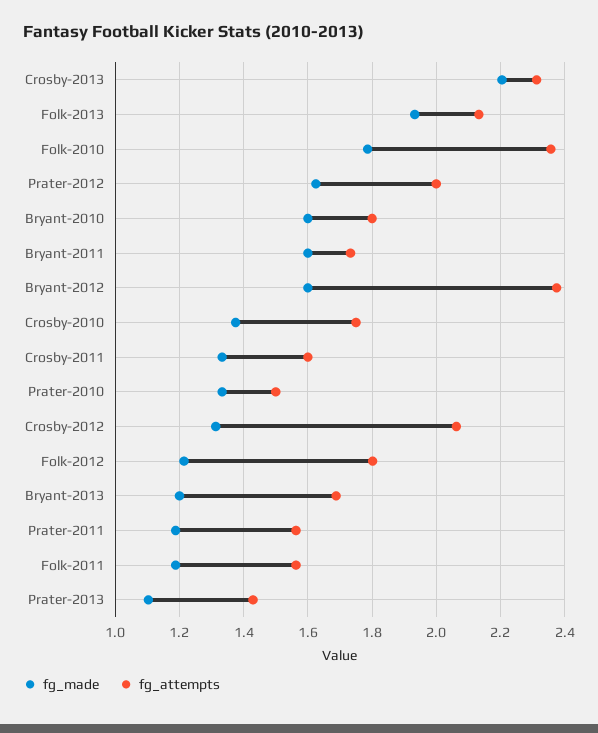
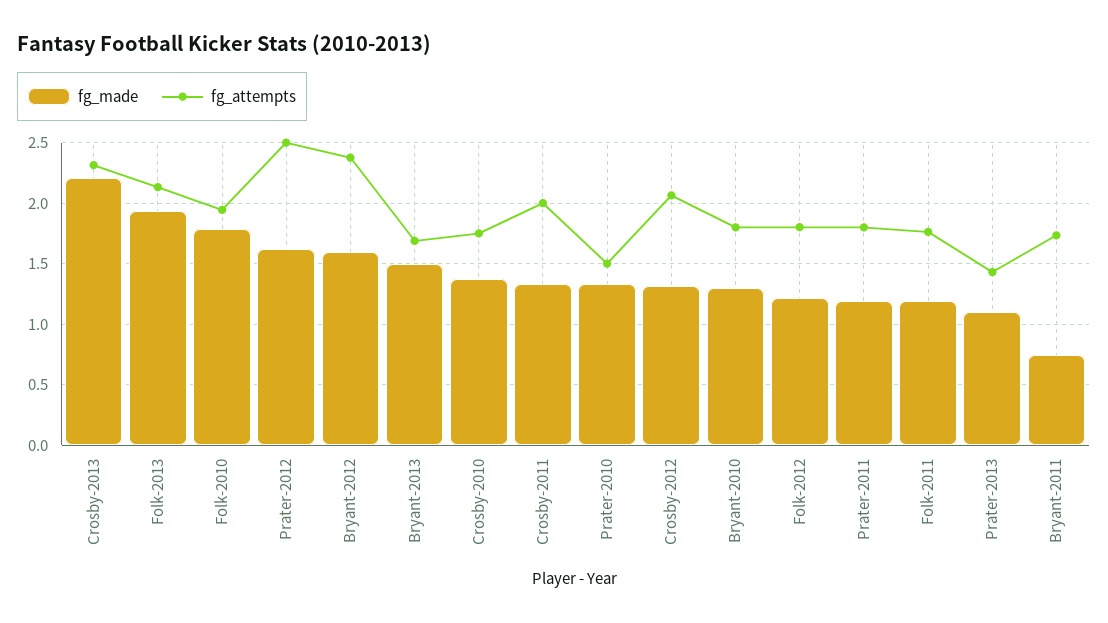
  {
    "fg_made": {
      "Crosby-2013": 2.2,
      "Folk-2013": 1.94,
      "Folk-2010": 1.78,
      "Prater-2012": 1.62,
-     "Bryant-2010": 1.6,
+     "Bryant-2010": 1.3,
-     "Bryant-2011": 1.6,
+     "Bryant-2011": 0.75,
      "Bryant-2012": 1.6,
      "Crosby-2010": 1.38,
      "Crosby-2011": 1.34,
      "Prater-2010": 1.34,
      "Crosby-2012": 1.32,
      "Folk-2012": 1.22,
-     "Bryant-2013": 1.2,
+     "Bryant-2013": 1.5,
      "Prater-2011": 1.18,
      "Folk-2011": 1.18,
      "Prater-2013": 1.1
    },
    "fg_attempts": {
      "Crosby-2013": 2.32,
      "Folk-2013": 2.14,
-     "Folk-2010": 2.36,
+     "Folk-2010": 1.95,
-     "Prater-2012": 2,
+     "Prater-2012": 2.5,
      "Bryant-2010": 1.8,
      "Bryant-2011": 1.74,
      "Bryant-2012": 2.38,
      "Crosby-2010": 1.76,
-     "Crosby-2011": 1.6,
+     "Crosby-2011": 2,
      "Prater-2010": 1.5,
      "Crosby-2012": 2.06,
      "Folk-2012": 1.8,
      "Bryant-2013": 1.68,
-     "Prater-2011": 1.56,
+     "Prater-2011": 1.8,
-     "Folk-2011": 1.56,
+     "Folk-2011": 1.75,
      "Prater-2013": 1.42
    }
  }

